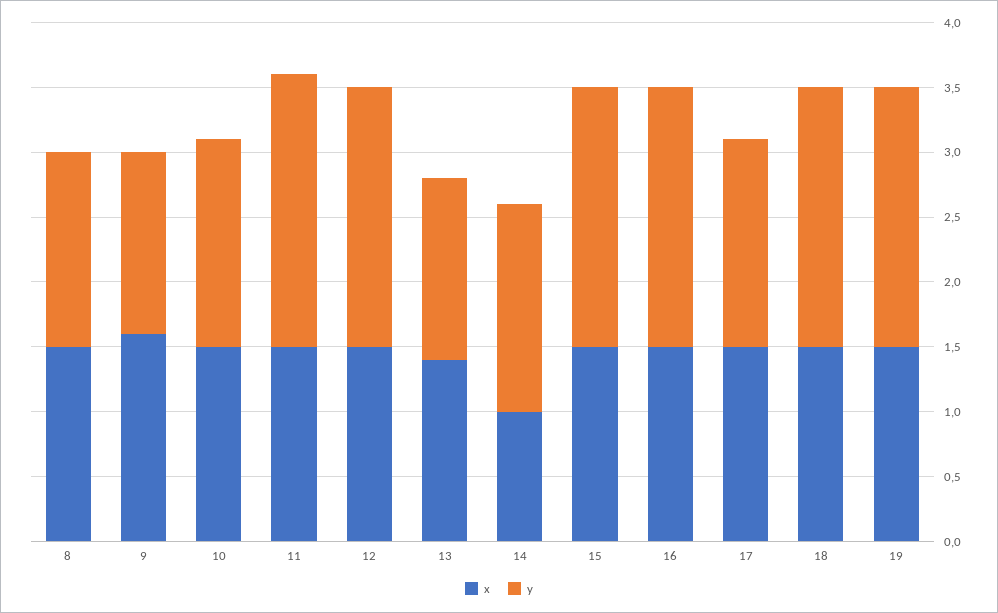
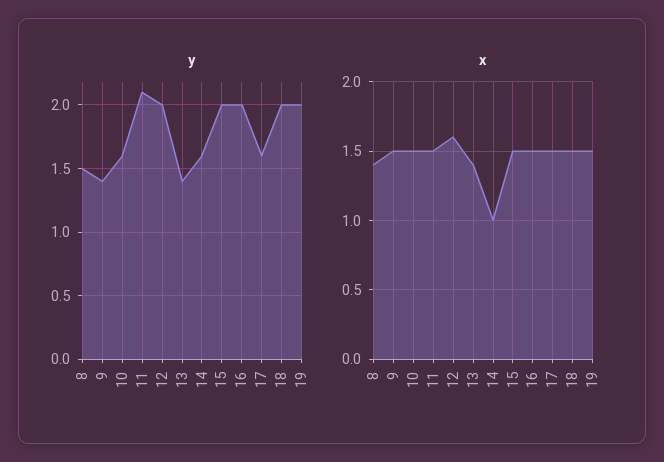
  {
    "x": {
-     "8": 1.5,
+     "8": 1.4,
-     "9": 1.6,
+     "9": 1.5,
      "10": 1.5,
      "11": 1.5,
-     "12": 1.5,
+     "12": 1.6,
      "13": 1.4,
      "14": 1,
      "15": 1.5,
      "16": 1.5,
      "17": 1.5,
      "18": 1.5,
      "19": 1.5
    },
    "y": {
      "8": 1.5,
      "9": 1.4,
      "10": 1.6,
      "11": 2.1,
      "12": 2,
      "13": 1.4,
      "14": 1.6,
      "15": 2,
      "16": 2,
      "17": 1.6,
      "18": 2,
      "19": 2
    }
  }

